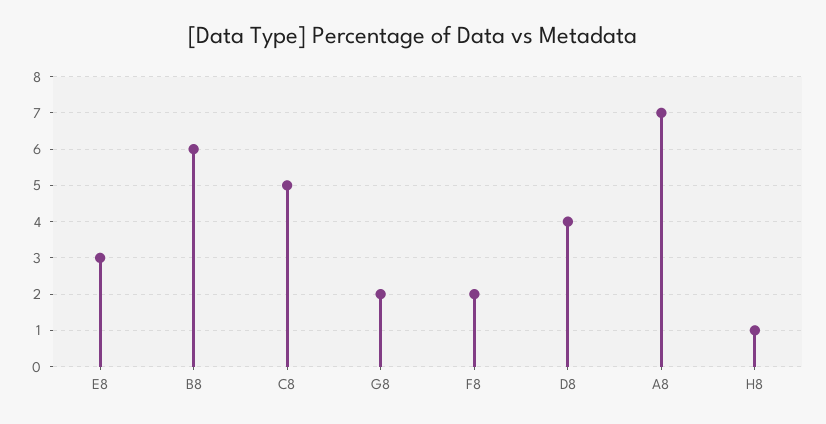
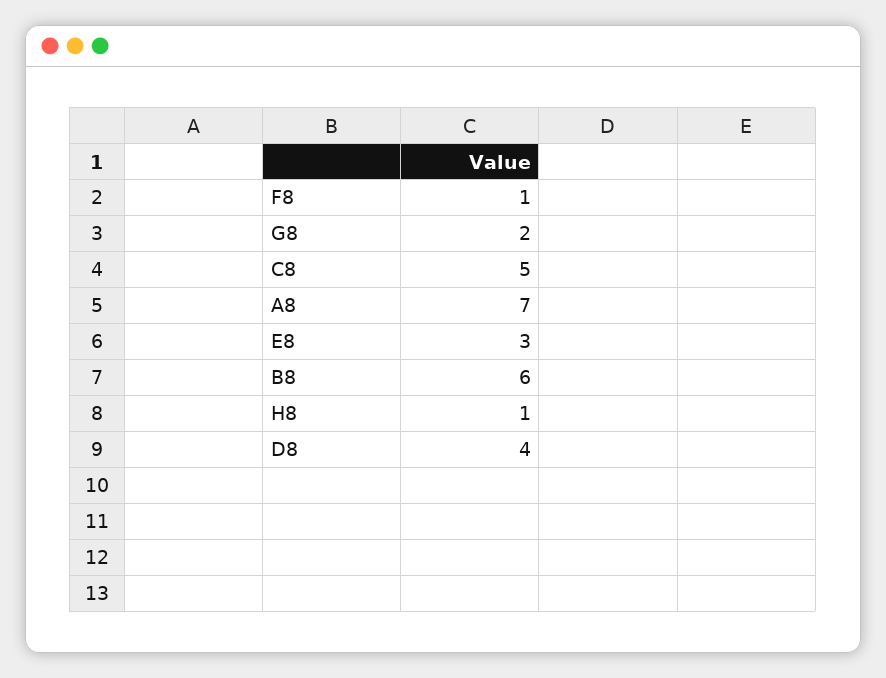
  {
    "E8": 3,
    "B8": 6,
    "C8": 5,
    "G8": 2,
-   "F8": 2,
+   "F8": 1,
    "D8": 4,
    "A8": 7,
    "H8": 1
  }

